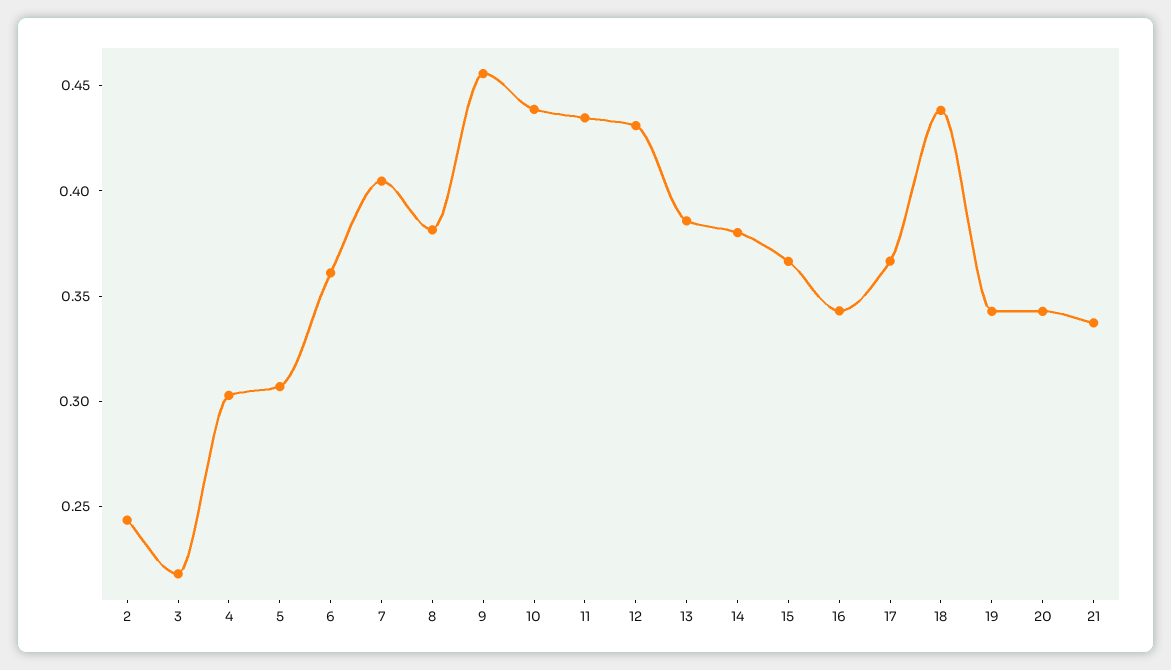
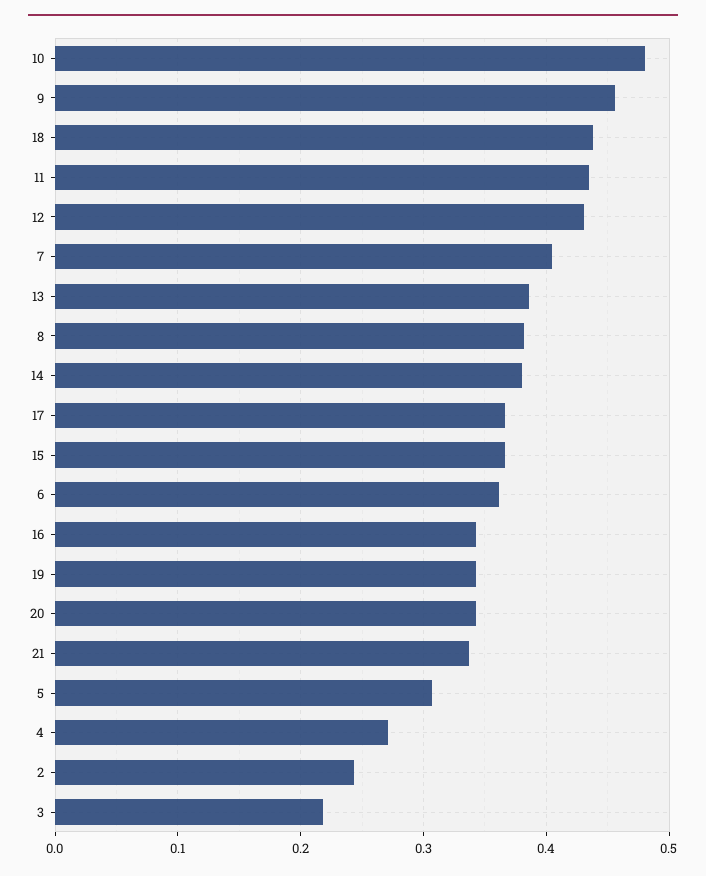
  {
    "2": 0.24,
    "3": 0.22,
-   "4": 0.3,
+   "4": 0.27,
    "5": 0.31,
    "6": 0.36,
    "7": 0.4,
    "8": 0.38,
    "9": 0.46,
-   "10": 0.44,
+   "10": 0.48,
    "11": 0.43,
    "12": 0.43,
    "13": 0.39,
    "14": 0.38,
    "15": 0.37,
    "16": 0.34,
    "17": 0.37,
    "18": 0.44,
    "19": 0.34,
    "20": 0.34,
    "21": 0.34
  }

